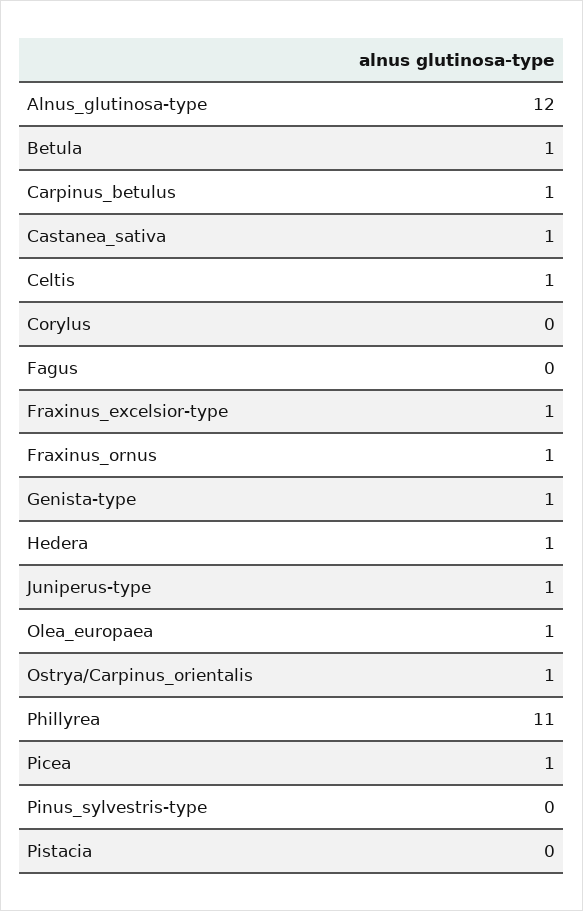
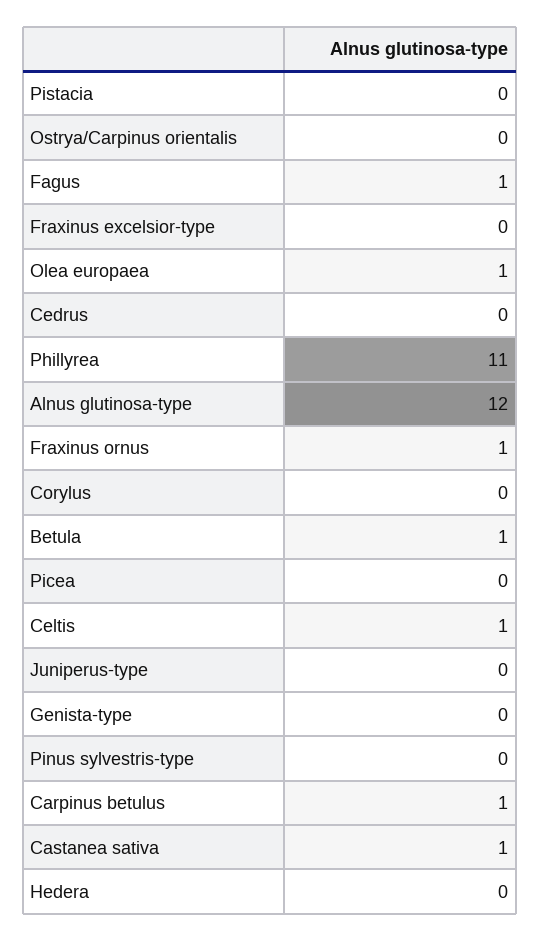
  {
    "Alnus_glutinosa-type": 12,
    "Betula": 1,
    "Carpinus_betulus": 1,
    "Castanea_sativa": 1,
    "Celtis": 1,
    "Corylus": 0,
-   "Fagus": 0,
+   "Fagus": 1,
-   "Fraxinus_excelsior-type": 1,
+   "Fraxinus_excelsior-type": 0,
    "Fraxinus_ornus": 1,
-   "Genista-type": 1,
+   "Genista-type": 0,
-   "Hedera": 1,
+   "Hedera": 0,
-   "Juniperus-type": 1,
+   "Juniperus-type": 0,
    "Olea_europaea": 1,
-   "Ostrya/Carpinus_orientalis": 1,
+   "Ostrya/Carpinus_orientalis": 0,
    "Phillyrea": 11,
-   "Picea": 1,
+   "Picea": 0,
    "Pinus_sylvestris-type": 0,
-   "Pistacia": 0
+   "Pistacia": 0,
+   "Cedrus": 0
  }

